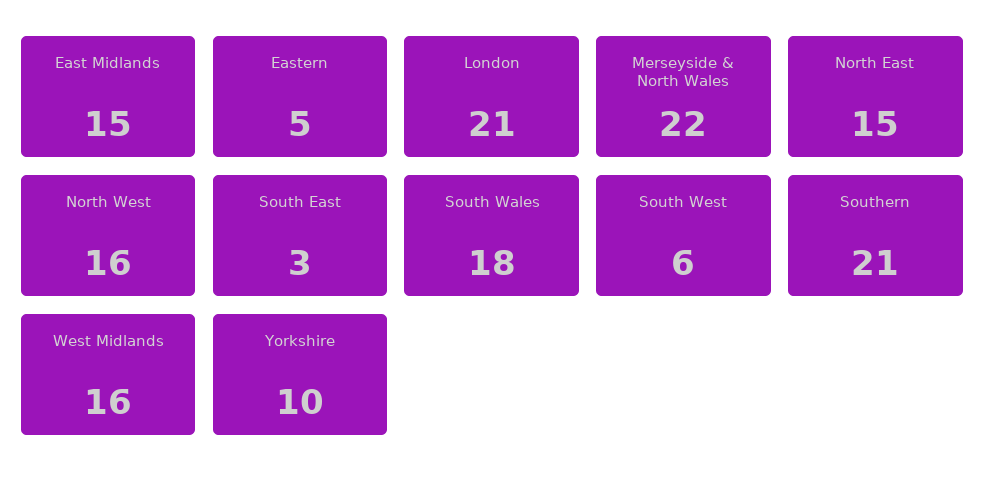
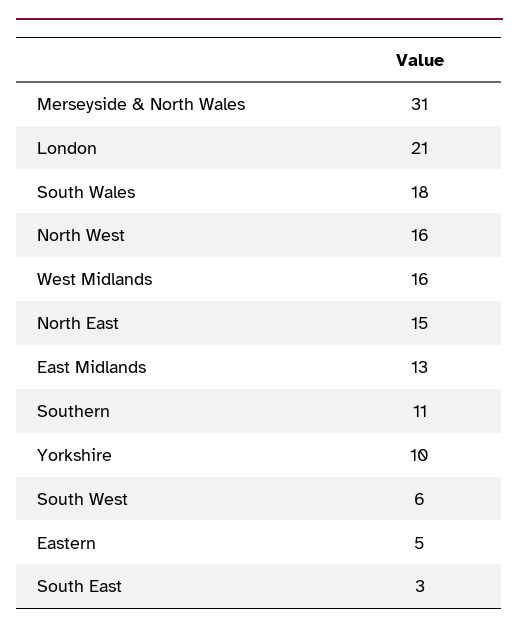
  {
-   "East Midlands": 15,
+   "East Midlands": 13,
    "Eastern": 5,
    "London": 21,
-   "Merseyside & North Wales": 22,
+   "Merseyside & North Wales": 31,
    "North East": 15,
    "North West": 16,
    "South East": 3,
    "South Wales": 18,
    "South West": 6,
-   "Southern": 21,
+   "Southern": 11,
    "West Midlands": 16,
    "Yorkshire": 10
  }

